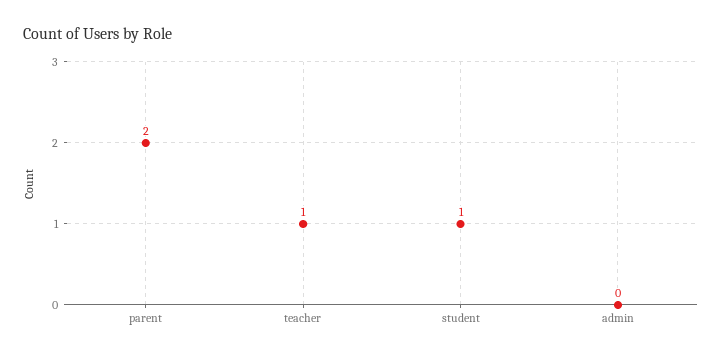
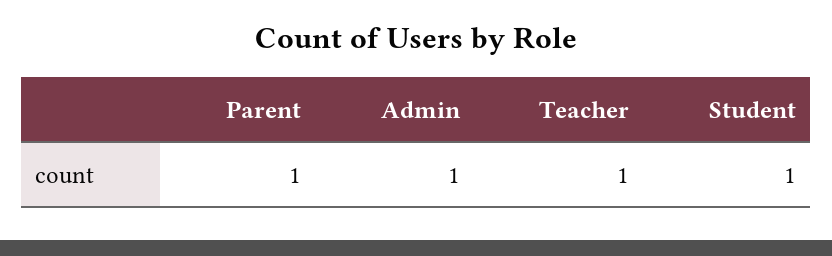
  {
-   "parent": 2,
+   "parent": 1,
    "teacher": 1,
    "student": 1,
-   "admin": 0
+   "admin": 1
  }

